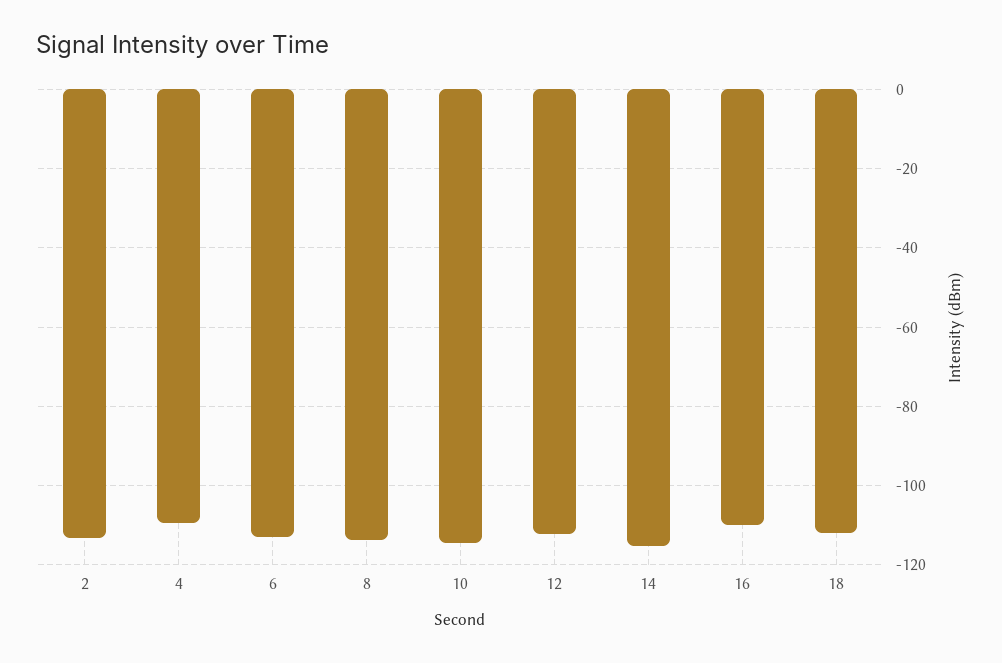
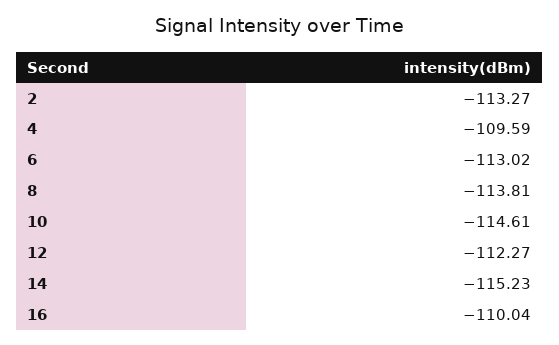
  {
    "2": -113.27,
    "4": -109.59,
    "6": -113.02,
    "8": -113.81,
    "10": -114.61,
    "12": -112.27,
    "14": -115.23,
-   "16": -110.04,
+   "16": -110.04
-   "18": -112
  }

